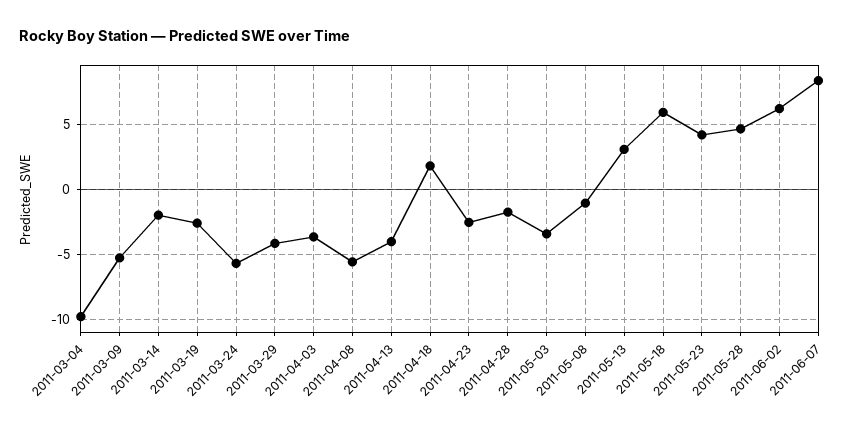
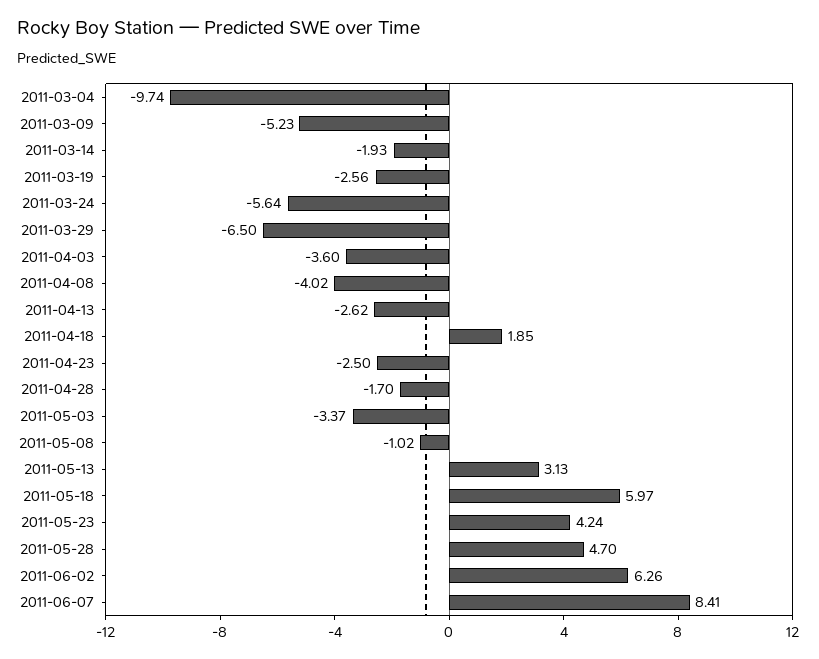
  {
    "2011-03-04": -9.74,
    "2011-03-09": -5.23,
    "2011-03-14": -1.93,
    "2011-03-19": -2.56,
    "2011-03-24": -5.64,
-   "2011-03-29": -4,
+   "2011-03-29": -6.5,
    "2011-04-03": -3.6,
-   "2011-04-08": -5.5,
+   "2011-04-08": -4.02,
-   "2011-04-13": -4,
+   "2011-04-13": -2.62,
    "2011-04-18": 1.85,
    "2011-04-23": -2.5,
    "2011-04-28": -1.7,
    "2011-05-03": -3.37,
    "2011-05-08": -1.02,
    "2011-05-13": 3.13,
    "2011-05-18": 5.97,
    "2011-05-23": 4.24,
    "2011-05-28": 4.7,
    "2011-06-02": 6.26,
    "2011-06-07": 8.41
  }

